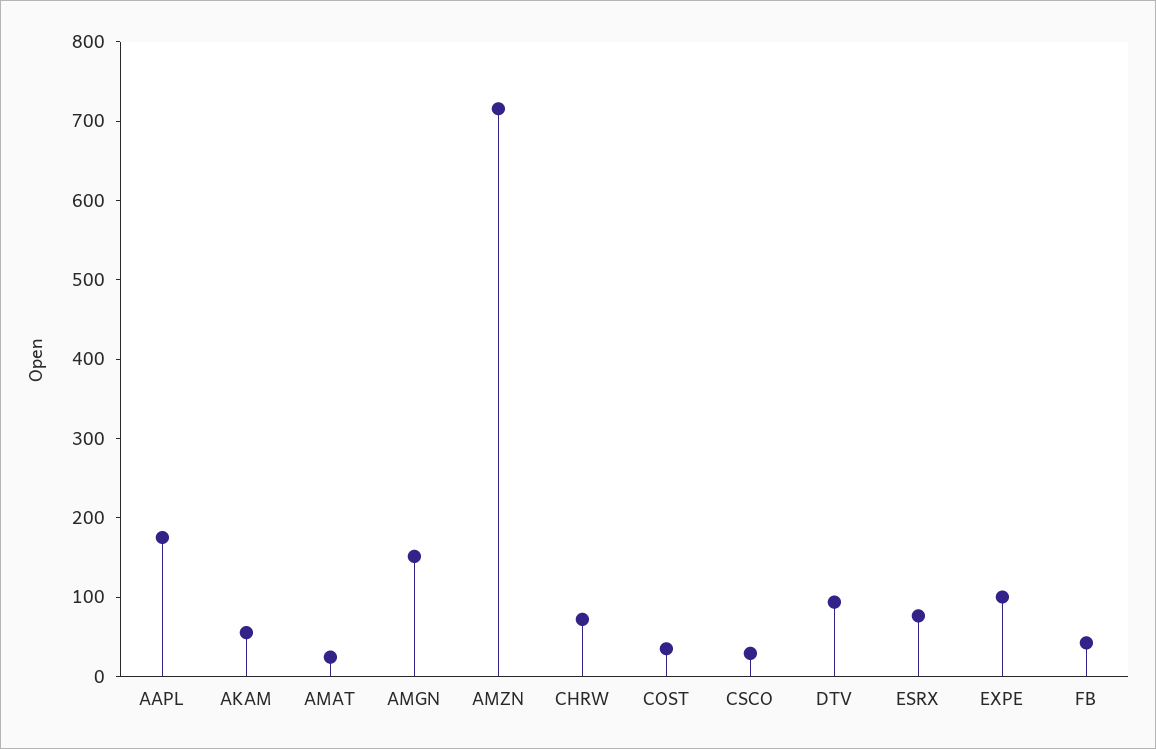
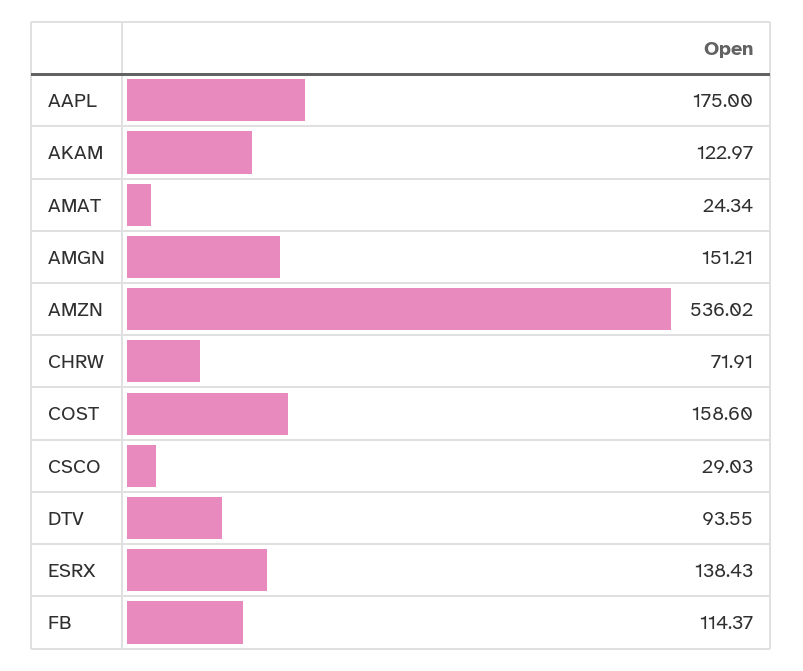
  {
    "AAPL": 175,
-   "AKAM": 60,
+   "AKAM": 122.97,
    "AMAT": 24.34,
    "AMGN": 151.21,
-   "AMZN": 720,
+   "AMZN": 536.02,
    "CHRW": 71.91,
-   "COST": 40,
+   "COST": 158.6,
    "CSCO": 29.03,
    "DTV": 93.55,
-   "ESRX": 80,
+   "ESRX": 138.43,
-   "EXPE": 100,
-   "FB": 40
+   "FB": 114.37
  }

